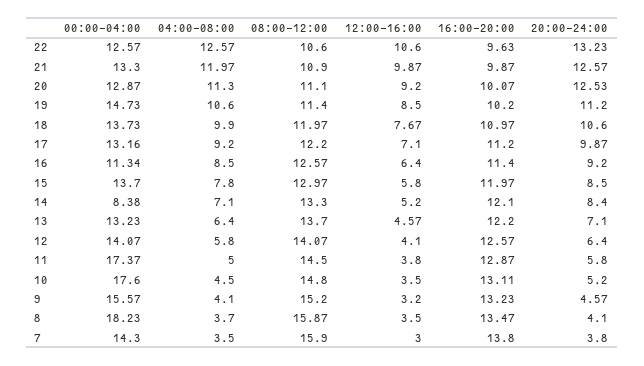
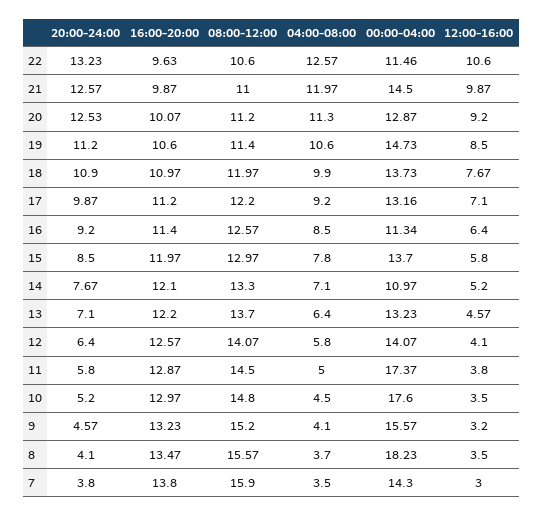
  {
    "00:00-04:00": {
-     "22": 12.57,
+     "22": 11.46,
-     "21": 13.3,
+     "21": 14.5,
      "20": 12.87,
      "19": 14.73,
      "18": 13.73,
      "17": 13.16,
      "16": 11.34,
      "15": 13.7,
-     "14": 8.38,
+     "14": 10.97,
      "13": 13.23,
      "12": 14.07,
      "11": 17.37,
      "10": 17.6,
      "9": 15.57,
      "8": 18.23,
      "7": 14.3
    },
    "04:00-08:00": {
      "22": 12.57,
      "21": 11.97,
      "20": 11.3,
      "19": 10.6,
      "18": 9.9,
      "17": 9.2,
      "16": 8.5,
      "15": 7.8,
      "14": 7.1,
      "13": 6.4,
      "12": 5.8,
      "11": 5,
      "10": 4.5,
      "9": 4.1,
      "8": 3.7,
      "7": 3.5
    },
    "08:00-12:00": {
      "22": 10.6,
-     "21": 10.9,
+     "21": 11,
-     "20": 11.1,
+     "20": 11.2,
      "19": 11.4,
      "18": 11.97,
      "17": 12.2,
      "16": 12.57,
      "15": 12.97,
      "14": 13.3,
      "13": 13.7,
      "12": 14.07,
      "11": 14.5,
      "10": 14.8,
      "9": 15.2,
-     "8": 15.87,
+     "8": 15.57,
      "7": 15.9
    },
    "12:00-16:00": {
      "22": 10.6,
      "21": 9.87,
      "20": 9.2,
      "19": 8.5,
      "18": 7.67,
      "17": 7.1,
      "16": 6.4,
      "15": 5.8,
      "14": 5.2,
      "13": 4.57,
      "12": 4.1,
      "11": 3.8,
      "10": 3.5,
      "9": 3.2,
      "8": 3.5,
      "7": 3
    },
    "16:00-20:00": {
      "22": 9.63,
      "21": 9.87,
      "20": 10.07,
-     "19": 10.2,
+     "19": 10.6,
      "18": 10.97,
      "17": 11.2,
      "16": 11.4,
      "15": 11.97,
      "14": 12.1,
      "13": 12.2,
      "12": 12.57,
      "11": 12.87,
-     "10": 13.11,
+     "10": 12.97,
      "9": 13.23,
      "8": 13.47,
      "7": 13.8
    },
    "20:00-24:00": {
      "22": 13.23,
      "21": 12.57,
      "20": 12.53,
      "19": 11.2,
-     "18": 10.6,
+     "18": 10.9,
      "17": 9.87,
      "16": 9.2,
      "15": 8.5,
-     "14": 8.4,
+     "14": 7.67,
      "13": 7.1,
      "12": 6.4,
      "11": 5.8,
      "10": 5.2,
      "9": 4.57,
      "8": 4.1,
      "7": 3.8
    }
  }

